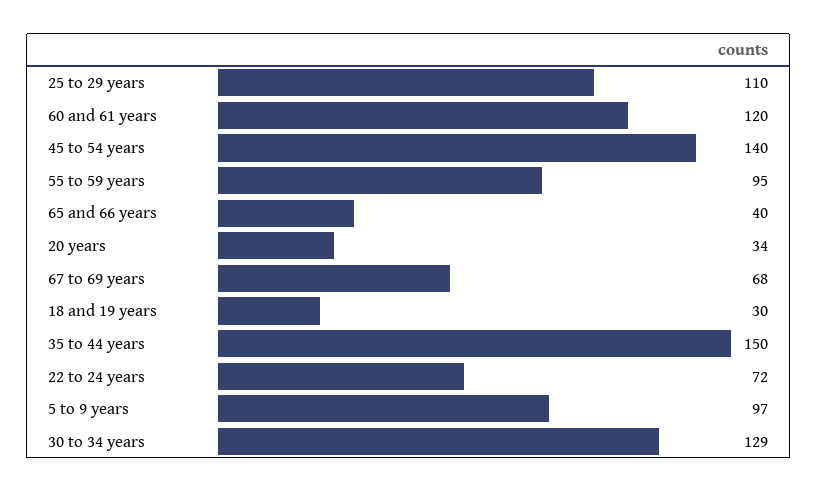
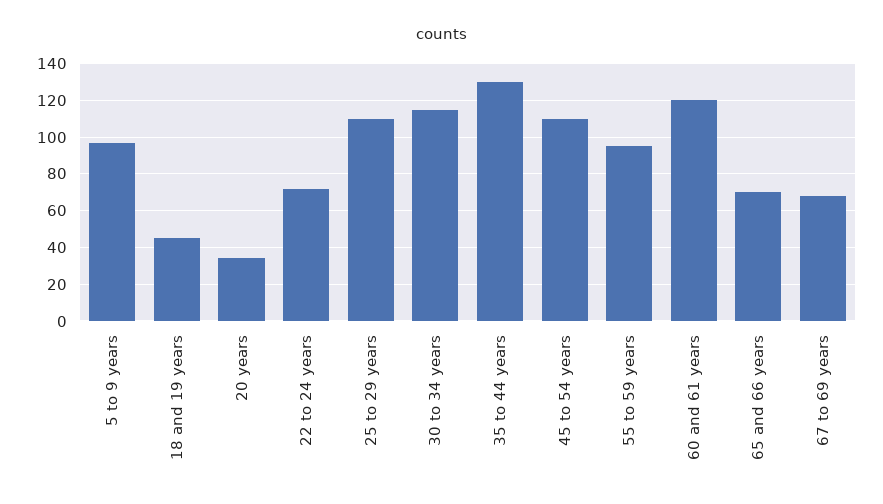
  {
    "25 to 29 years": 110,
    "60 and 61 years": 120,
-   "45 to 54 years": 140,
+   "45 to 54 years": 110,
    "55 to 59 years": 95,
-   "65 and 66 years": 40,
+   "65 and 66 years": 70,
    "20 years": 34,
    "67 to 69 years": 68,
-   "18 and 19 years": 30,
+   "18 and 19 years": 45,
-   "35 to 44 years": 150,
+   "35 to 44 years": 130,
    "22 to 24 years": 72,
    "5 to 9 years": 97,
-   "30 to 34 years": 129
+   "30 to 34 years": 115
  }

